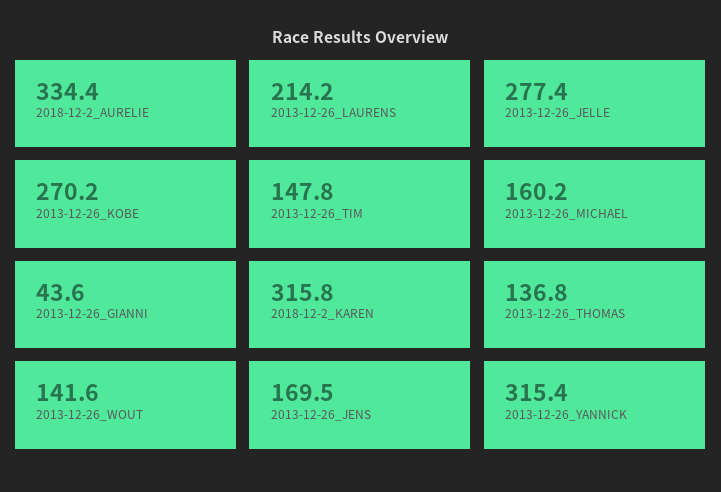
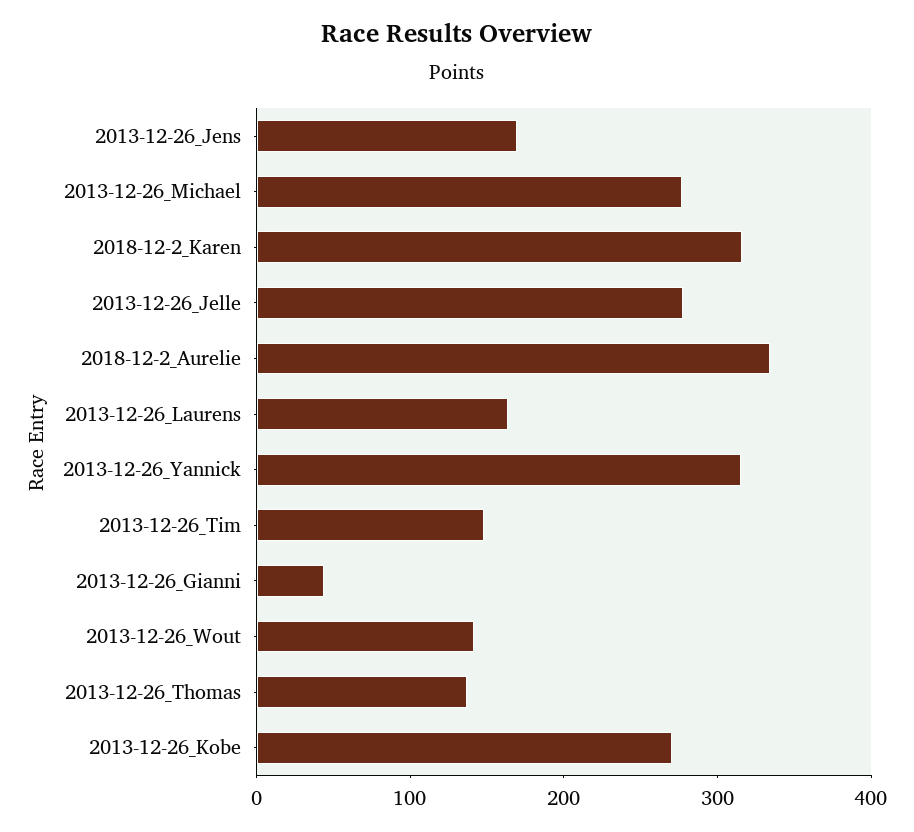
  {
    "2018-12-2_AURELIE": 334.4,
-   "2013-12-26_LAURENS": 214.2,
+   "2013-12-26_LAURENS": 160,
    "2013-12-26_JELLE": 277.4,
    "2013-12-26_KOBE": 270.2,
    "2013-12-26_TIM": 147.8,
-   "2013-12-26_MICHAEL": 160.2,
+   "2013-12-26_MICHAEL": 280,
    "2013-12-26_GIANNI": 43.6,
    "2018-12-2_KAREN": 315.8,
    "2013-12-26_THOMAS": 136.8,
    "2013-12-26_WOUT": 141.6,
    "2013-12-26_JENS": 169.5,
    "2013-12-26_YANNICK": 315.4
  }

